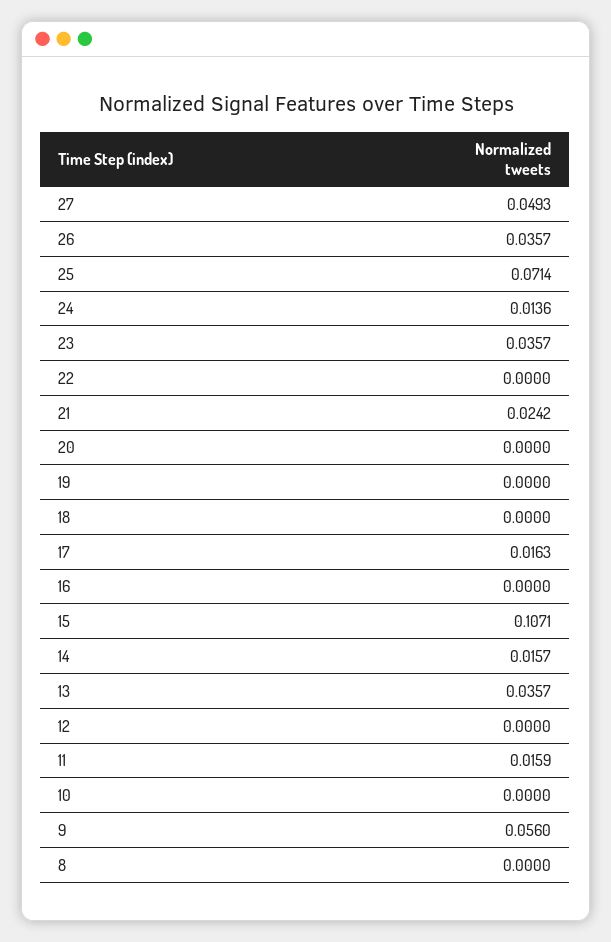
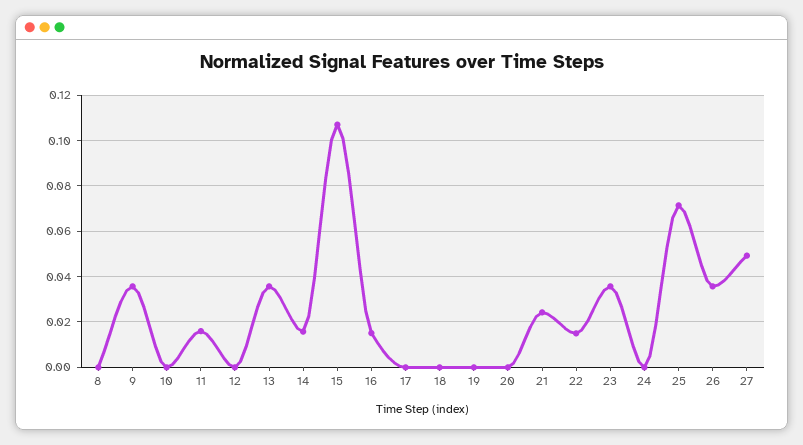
  {
    "27": 0.0493,
    "26": 0.0357,
    "25": 0.0714,
-   "24": 0.0136,
+   "24": 0,
    "23": 0.0357,
-   "22": 0,
+   "22": 0.015,
    "21": 0.0242,
    "20": 0,
    "19": 0,
    "18": 0,
-   "17": 0.0163,
+   "17": 0,
-   "16": 0,
+   "16": 0.015,
    "15": 0.1071,
    "14": 0.0157,
    "13": 0.0357,
    "12": 0,
    "11": 0.0159,
    "10": 0,
-   "9": 0.056,
+   "9": 0.035,
    "8": 0
  }

